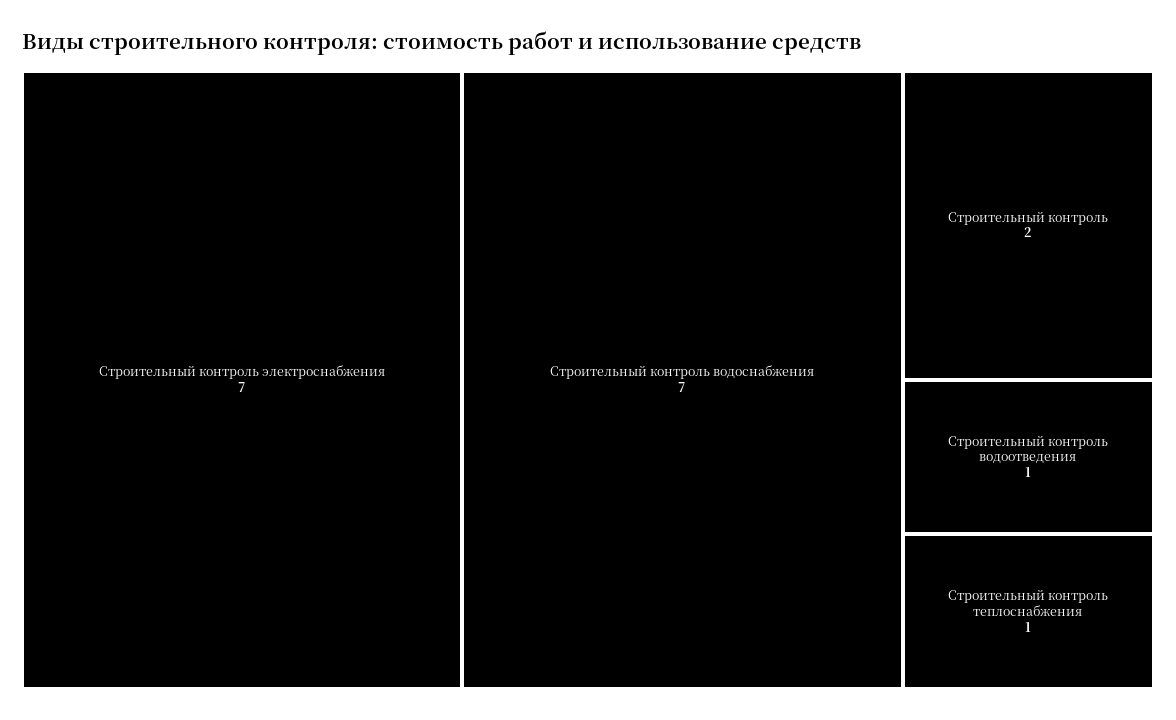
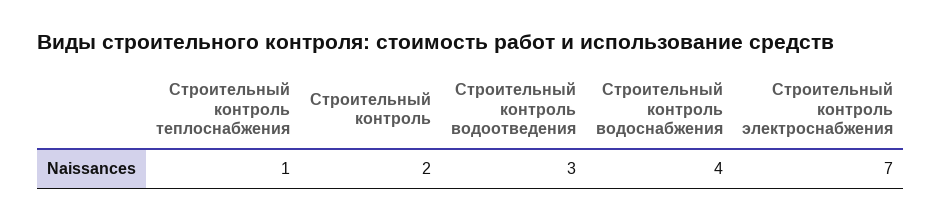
  {
    "Строительный контроль электроснабжения": 7,
-   "Строительный контроль водоснабжения": 7,
+   "Строительный контроль водоснабжения": 4,
    "Строительный контроль": 2,
-   "Строительный контроль водоотведения": 1,
+   "Строительный контроль водоотведения": 3,
    "Строительный контроль теплоснабжения": 1
  }

